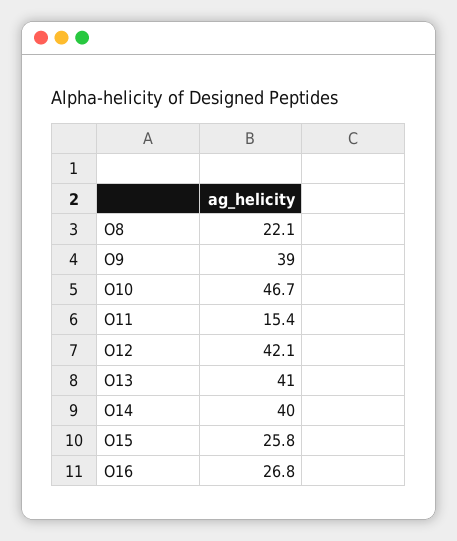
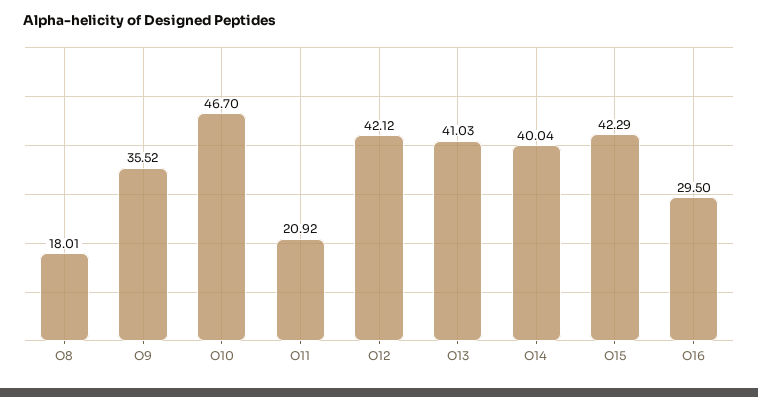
  {
-   "O8": 22.1,
+   "O8": 18.01,
-   "O9": 39,
+   "O9": 35.52,
    "O10": 46.7,
-   "O11": 15.4,
+   "O11": 20.92,
    "O12": 42.12,
    "O13": 41.03,
    "O14": 40.04,
-   "O15": 25.8,
+   "O15": 42.29,
-   "O16": 26.8
+   "O16": 29.5
  }

